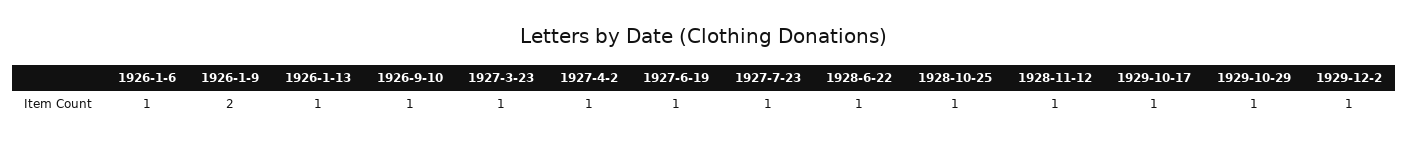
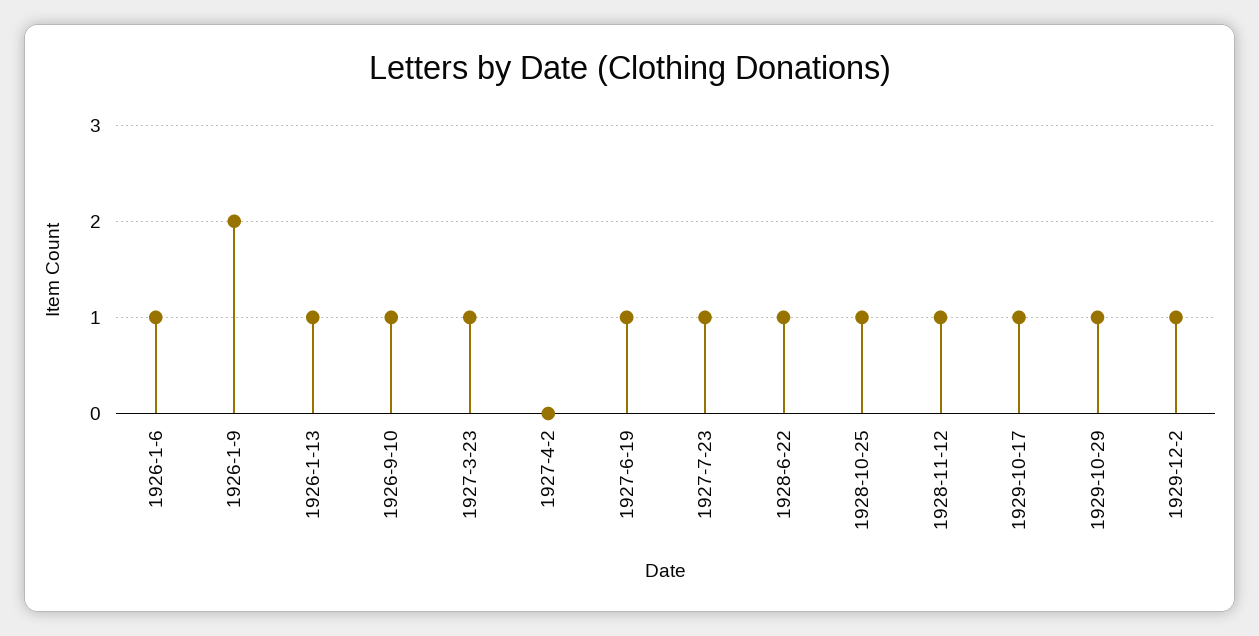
  {
    "1926-1-6": 1,
    "1926-1-9": 2,
    "1926-1-13": 1,
    "1926-9-10": 1,
    "1927-3-23": 1,
-   "1927-4-2": 1,
+   "1927-4-2": 0,
    "1927-6-19": 1,
    "1927-7-23": 1,
    "1928-6-22": 1,
    "1928-10-25": 1,
    "1928-11-12": 1,
    "1929-10-17": 1,
    "1929-10-29": 1,
    "1929-12-2": 1
  }

